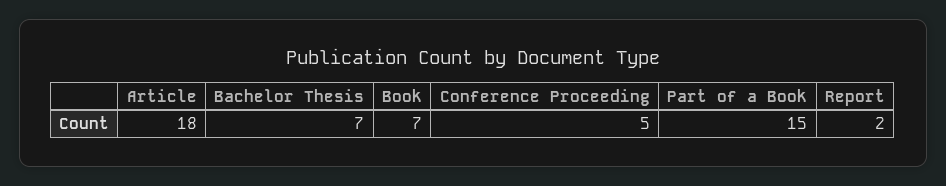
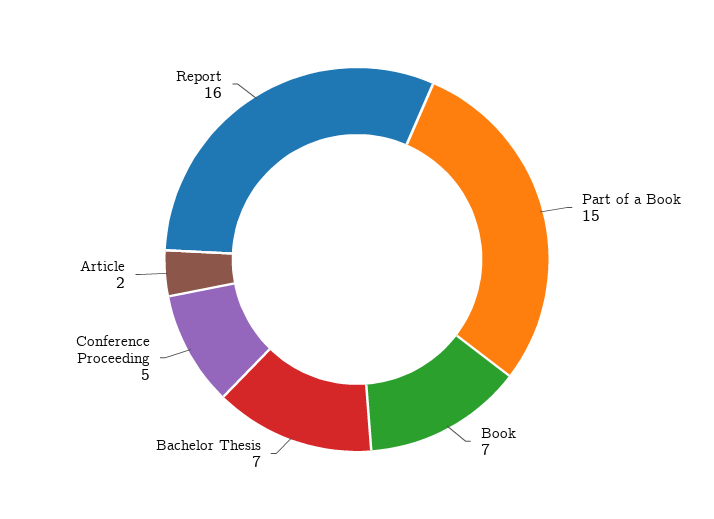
  {
-   "Article": 18,
+   "Article": 2,
    "Bachelor Thesis": 7,
    "Book": 7,
    "Conference Proceeding": 5,
    "Part of a Book": 15,
-   "Report": 2
+   "Report": 16
  }

